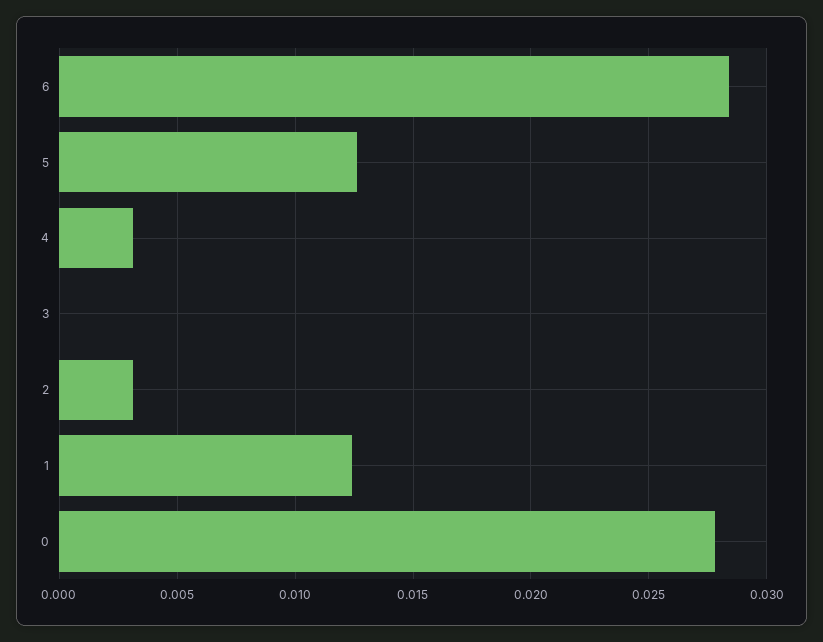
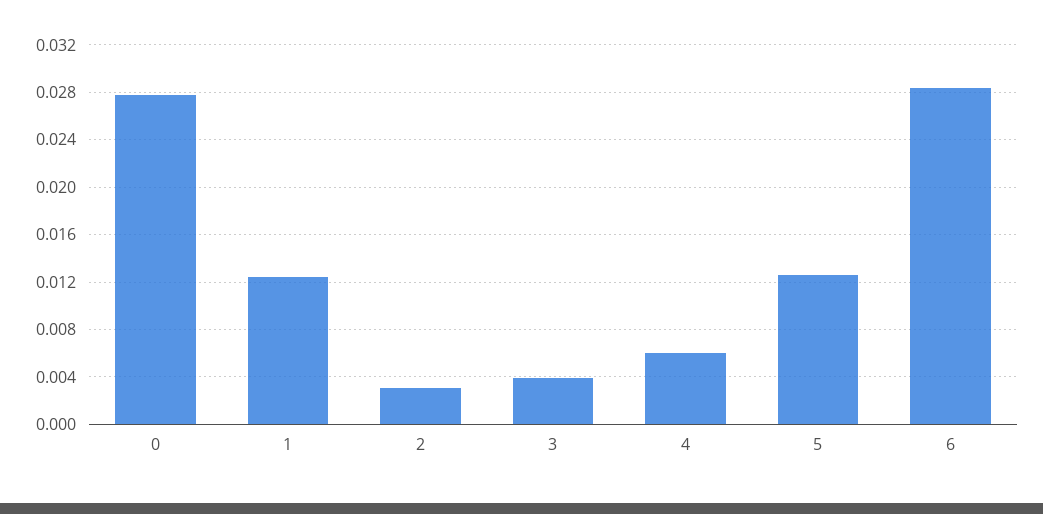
  {
    "6": 0.0285,
    "5": 0.0125,
-   "4": 0.003,
+   "4": 0.006,
-   "3": 0,
+   "3": 0.004,
    "2": 0.003,
    "1": 0.0125,
    "0": 0.028
  }

